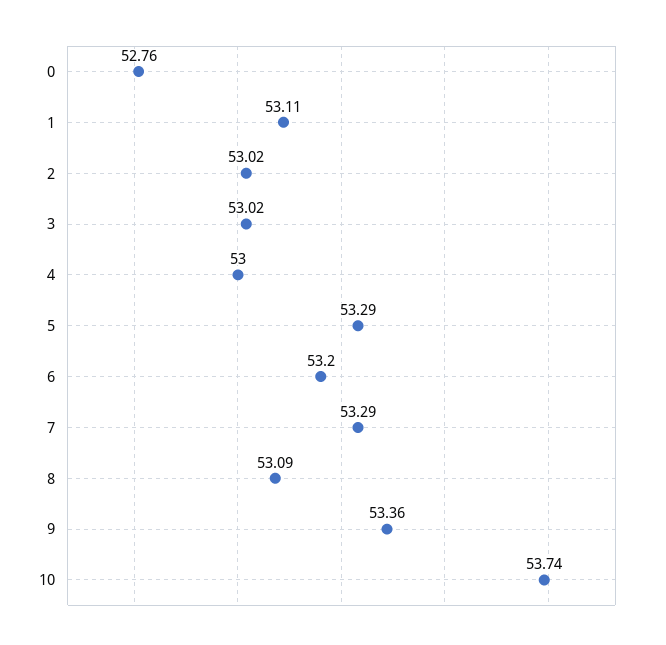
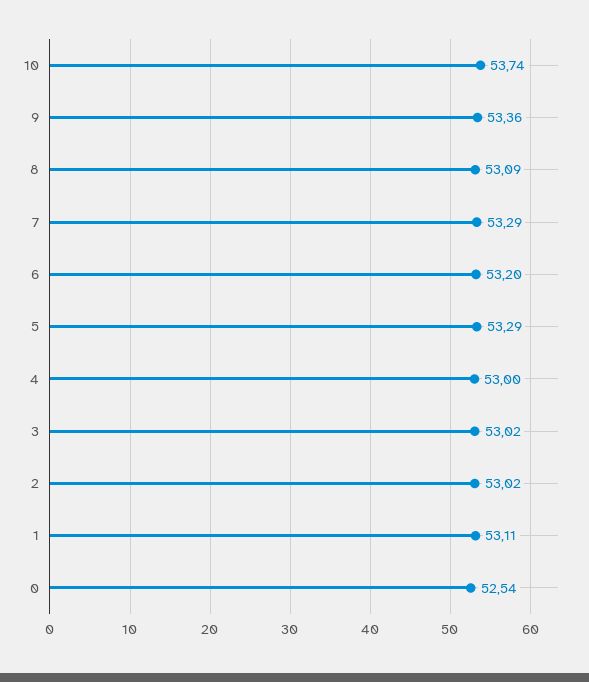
  {
-   "0": 52.76,
+   "0": 52.54,
    "1": 53.11,
    "2": 53.02,
    "3": 53.02,
    "4": 53,
    "5": 53.29,
    "6": 53.2,
    "7": 53.29,
    "8": 53.09,
    "9": 53.36,
    "10": 53.74
  }

